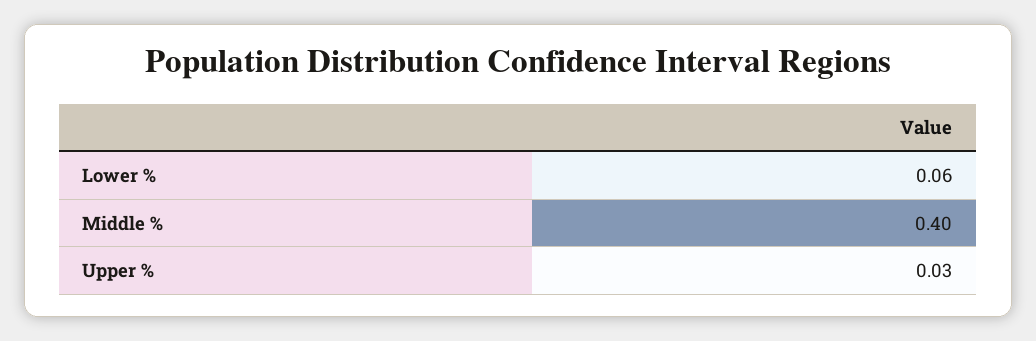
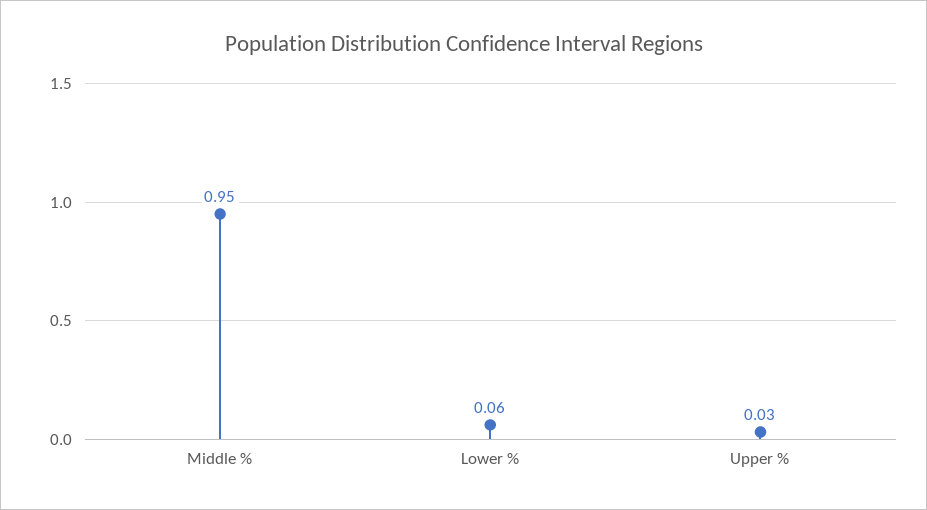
  {
    "Lower %": 0.06,
-   "Middle %": 0.4,
+   "Middle %": 0.95,
    "Upper %": 0.03
  }

